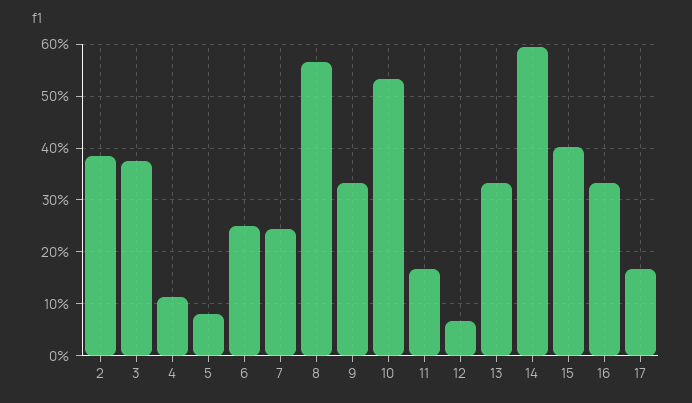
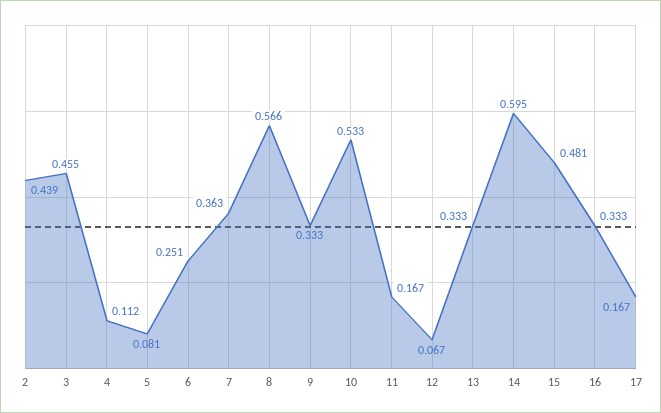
  {
-   "2": 0.38,
+   "2": 0.439,
-   "3": 0.38,
+   "3": 0.455,
    "4": 0.112,
    "5": 0.081,
    "6": 0.251,
-   "7": 0.24,
+   "7": 0.363,
    "8": 0.566,
    "9": 0.333,
    "10": 0.533,
    "11": 0.167,
    "12": 0.067,
    "13": 0.333,
    "14": 0.595,
-   "15": 0.4,
+   "15": 0.481,
    "16": 0.333,
    "17": 0.167
  }

